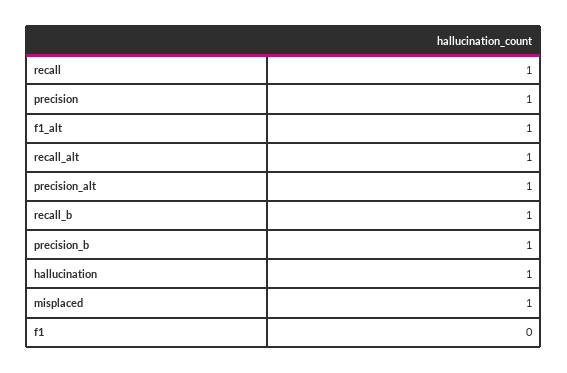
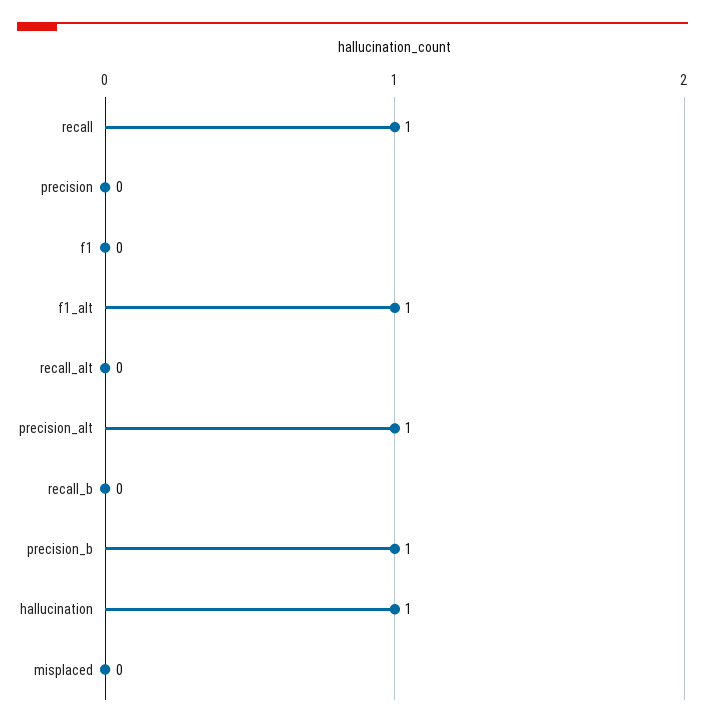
  {
    "recall": 1,
-   "precision": 1,
+   "precision": 0,
    "f1_alt": 1,
-   "recall_alt": 1,
+   "recall_alt": 0,
    "precision_alt": 1,
-   "recall_b": 1,
+   "recall_b": 0,
    "precision_b": 1,
    "hallucination": 1,
-   "misplaced": 1,
+   "misplaced": 0,
    "f1": 0
  }

